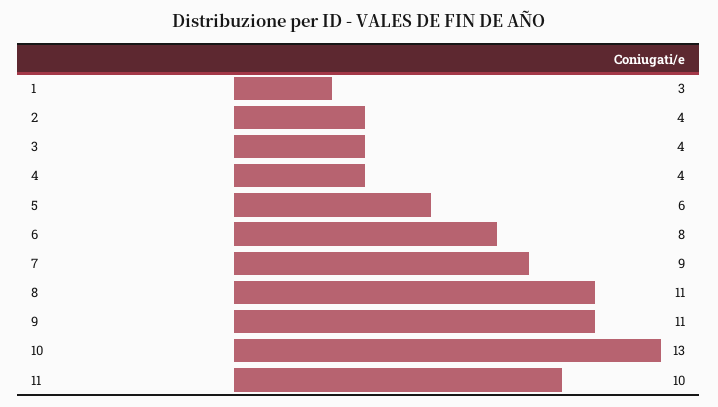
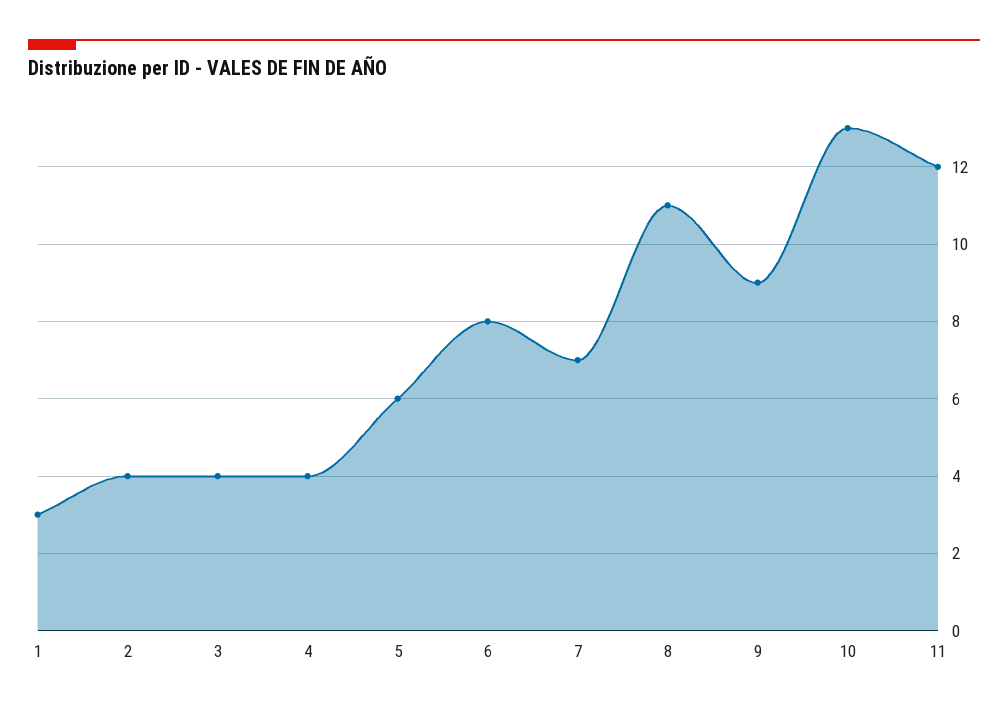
  {
    "1": 3,
    "2": 4,
    "3": 4,
    "4": 4,
    "5": 6,
    "6": 8,
-   "7": 9,
+   "7": 7,
    "8": 11,
-   "9": 11,
+   "9": 9,
    "10": 13,
-   "11": 10
+   "11": 12
  }

